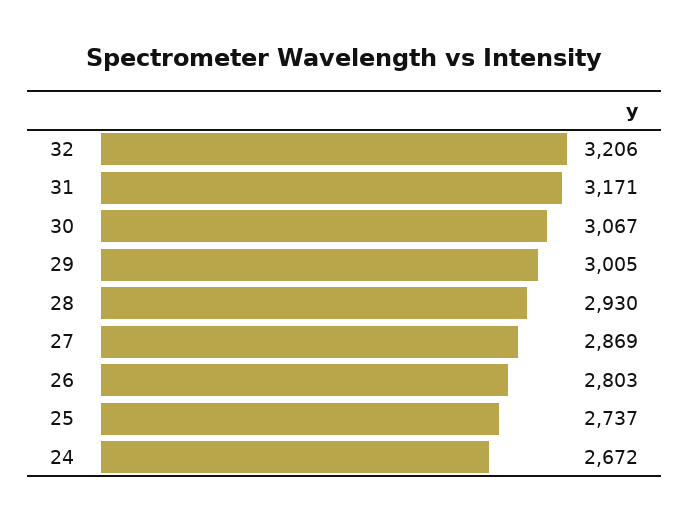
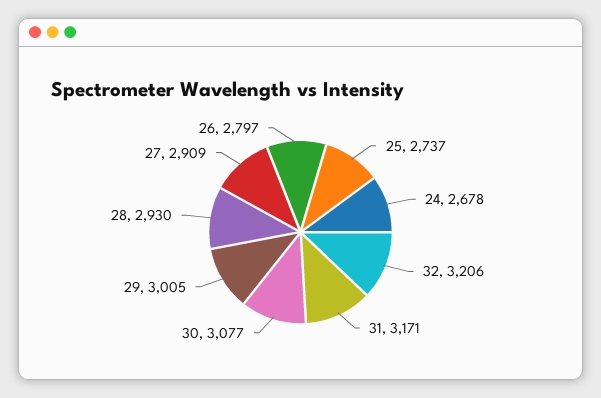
  {
    "32": 3206,
    "31": 3171,
-   "30": 3067,
+   "30": 3077,
    "29": 3005,
    "28": 2930,
-   "27": 2869,
+   "27": 2909,
-   "26": 2803,
+   "26": 2797,
    "25": 2737,
-   "24": 2672
+   "24": 2678
  }

